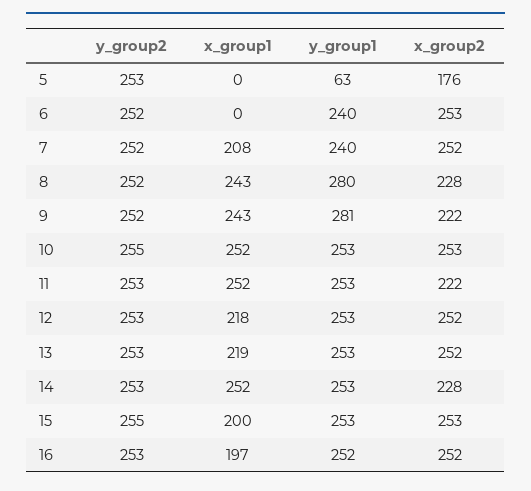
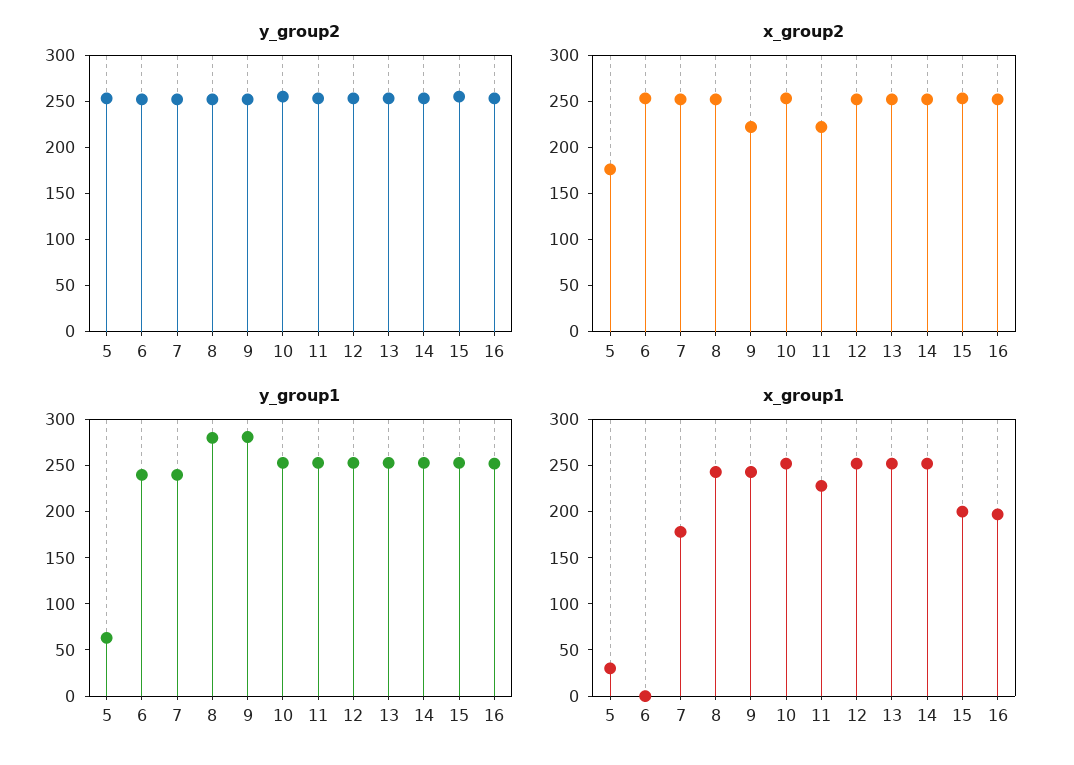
  {
    "y_group2": {
      "5": 253,
      "6": 252,
      "7": 252,
      "8": 252,
      "9": 252,
      "10": 255,
      "11": 253,
      "12": 253,
      "13": 253,
      "14": 253,
      "15": 255,
      "16": 253
    },
    "x_group1": {
-     "5": 0,
+     "5": 30,
      "6": 0,
-     "7": 208,
+     "7": 180,
      "8": 243,
      "9": 243,
      "10": 252,
-     "11": 252,
+     "11": 230,
-     "12": 218,
+     "12": 250,
-     "13": 219,
+     "13": 250,
      "14": 252,
      "15": 200,
      "16": 197
    },
    "y_group1": {
      "5": 63,
      "6": 240,
      "7": 240,
      "8": 280,
      "9": 281,
      "10": 253,
      "11": 253,
      "12": 253,
      "13": 253,
      "14": 253,
      "15": 253,
      "16": 252
    },
    "x_group2": {
      "5": 176,
      "6": 253,
      "7": 252,
-     "8": 228,
+     "8": 250,
      "9": 222,
      "10": 253,
      "11": 222,
      "12": 252,
      "13": 252,
-     "14": 228,
+     "14": 250,
      "15": 253,
      "16": 252
    }
  }

